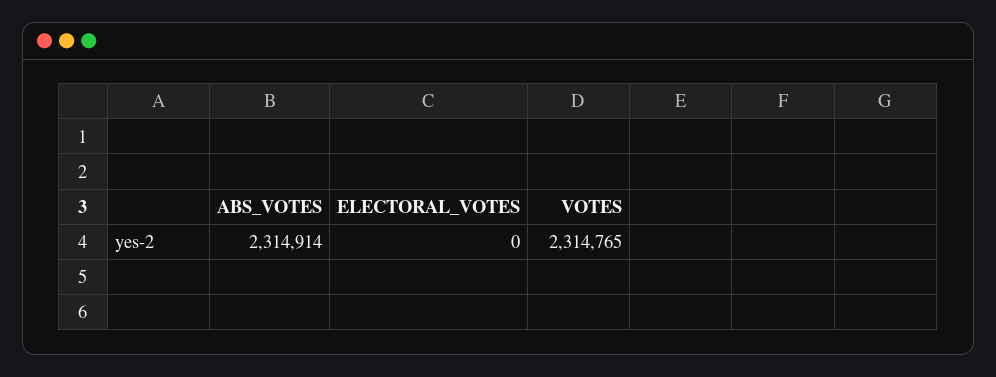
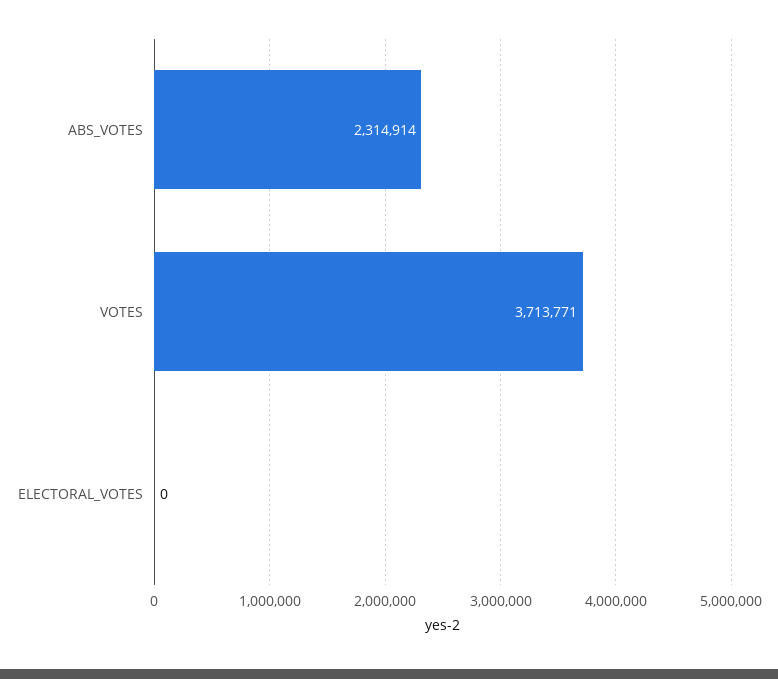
  {
    "ABS_VOTES": 2314914,
    "ELECTORAL_VOTES": 0,
-   "VOTES": 2314765
+   "VOTES": 3713771
  }

